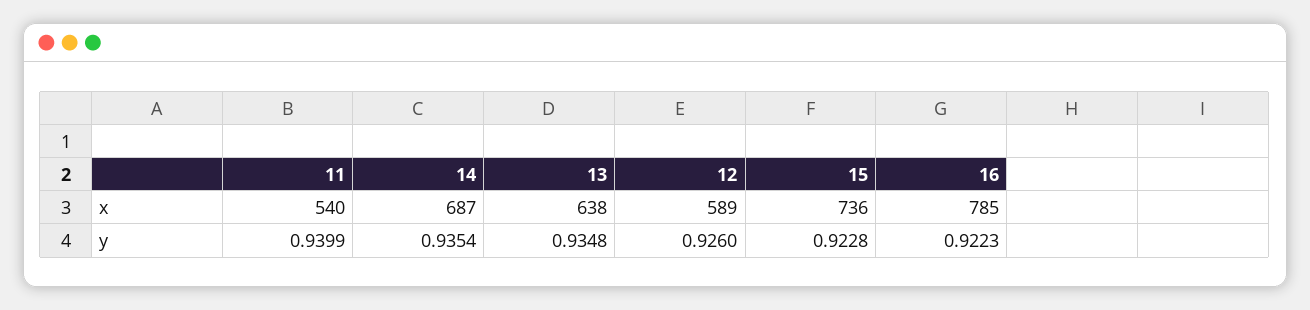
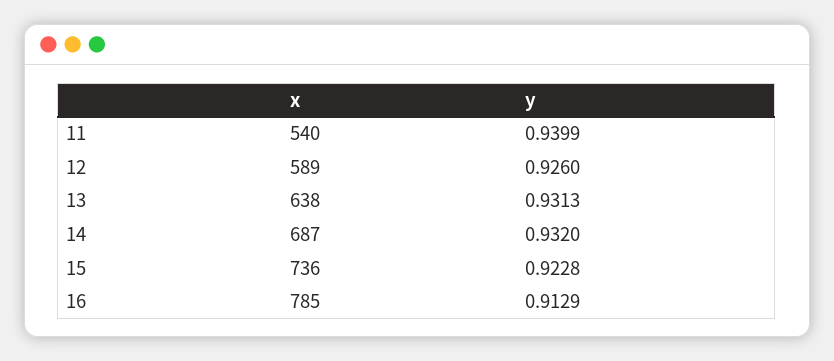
  {
    "11": {
      "x": 540,
      "y": 0.9399
    },
    "14": {
      "x": 687,
-     "y": 0.9354
+     "y": 0.932
    },
    "13": {
      "x": 638,
-     "y": 0.9348
+     "y": 0.9313
    },
    "12": {
      "x": 589,
      "y": 0.926
    },
    "15": {
      "x": 736,
      "y": 0.9228
    },
    "16": {
      "x": 785,
-     "y": 0.9223
+     "y": 0.9129
    }
  }

